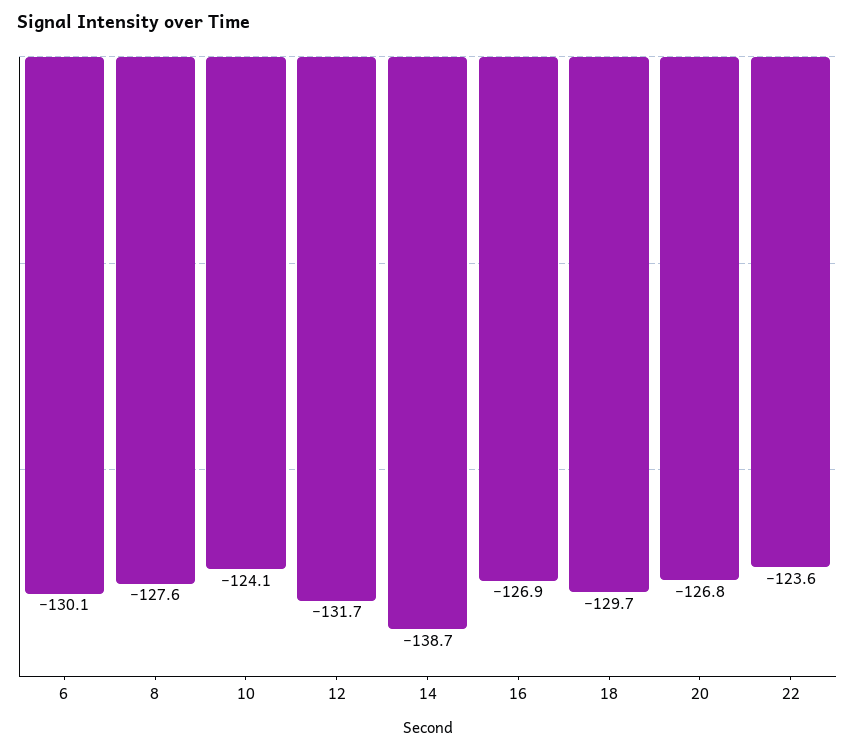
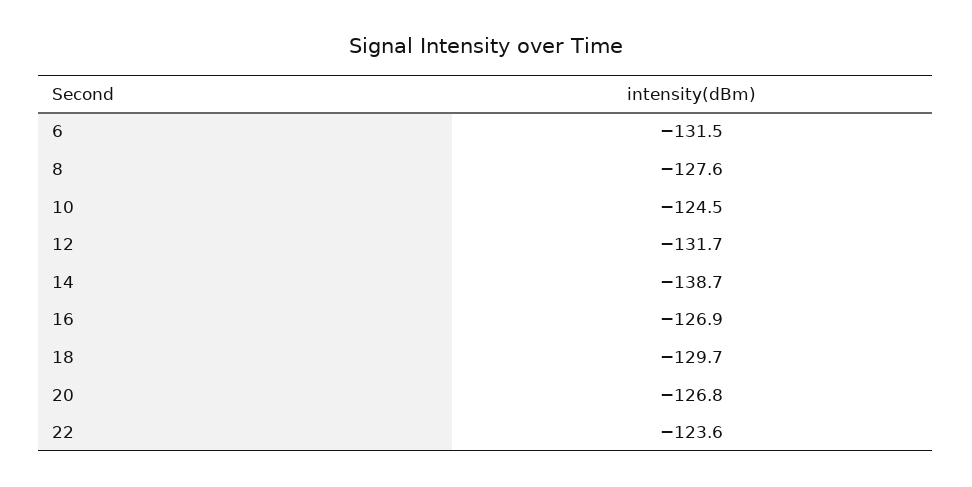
  {
-   "6": -130.1,
+   "6": -131.5,
    "8": -127.6,
-   "10": -124.1,
+   "10": -124.5,
    "12": -131.7,
    "14": -138.7,
    "16": -126.9,
    "18": -129.7,
    "20": -126.8,
    "22": -123.6
  }

